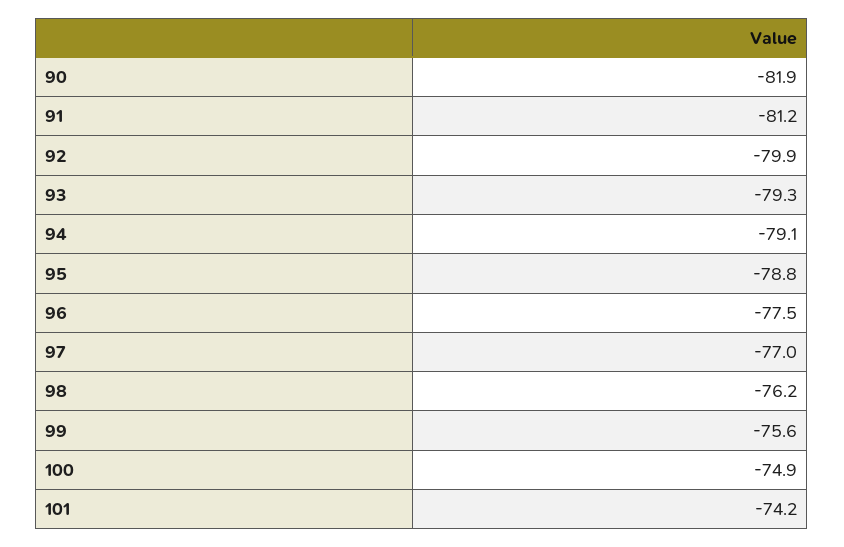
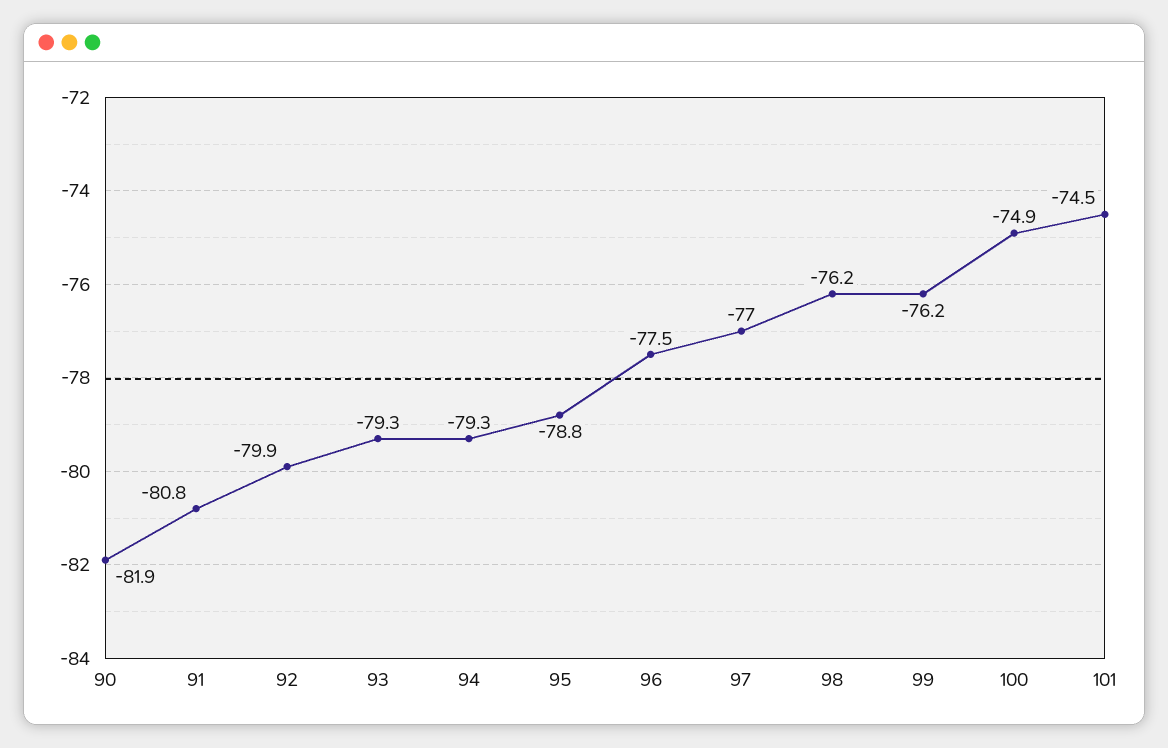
  {
    "90": -81.9,
-   "91": -81.2,
+   "91": -80.8,
    "92": -79.9,
    "93": -79.3,
-   "94": -79.1,
+   "94": -79.3,
    "95": -78.8,
    "96": -77.5,
    "97": -77,
    "98": -76.2,
-   "99": -75.6,
+   "99": -76.2,
    "100": -74.9,
-   "101": -74.2
+   "101": -74.5
  }

